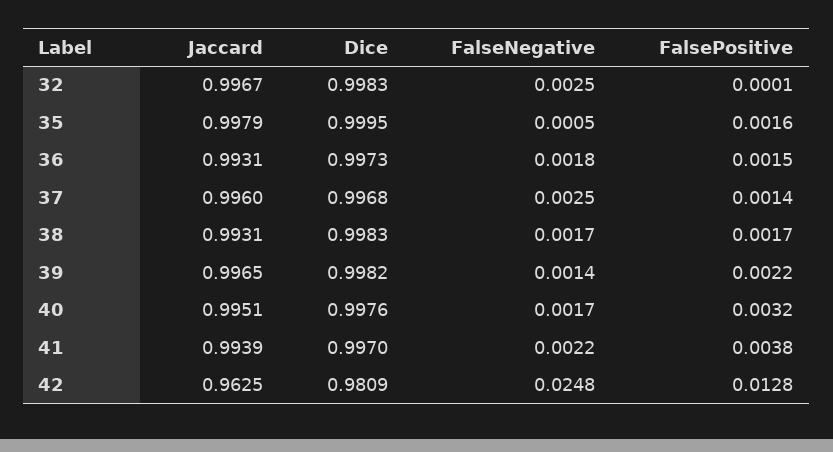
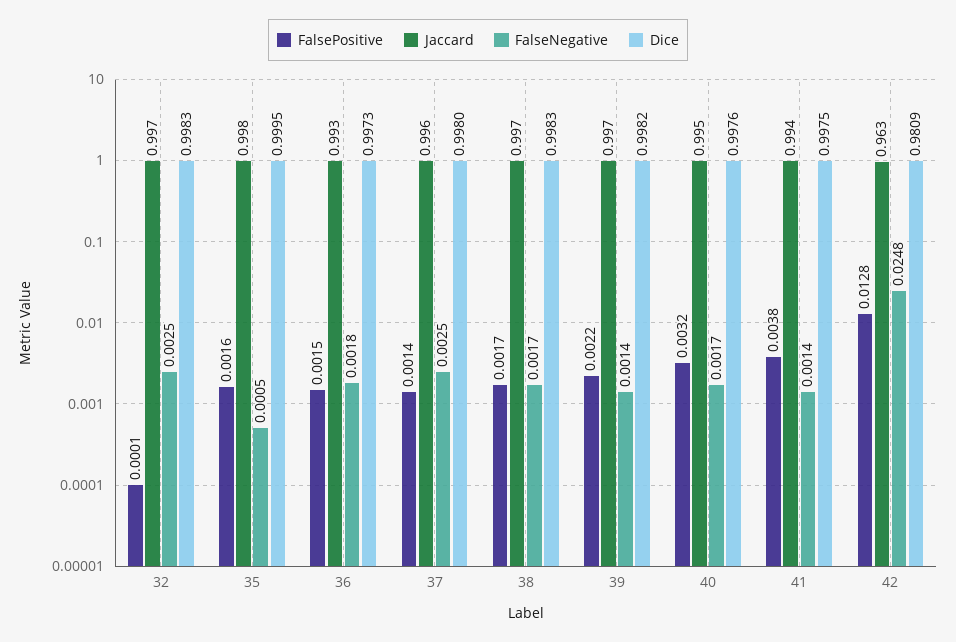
  {
    "Jaccard": {
      "32": 0.9967,
      "35": 0.9979,
      "36": 0.9931,
      "37": 0.996,
-     "38": 0.9931,
+     "38": 0.997,
      "39": 0.9965,
      "40": 0.9951,
      "41": 0.9939,
      "42": 0.9625
    },
    "Dice": {
      "32": 0.9983,
      "35": 0.9995,
      "36": 0.9973,
-     "37": 0.9968,
+     "37": 0.998,
      "38": 0.9983,
      "39": 0.9982,
      "40": 0.9976,
-     "41": 0.997,
+     "41": 0.9975,
      "42": 0.9809
    },
    "FalseNegative": {
      "32": 0.0025,
      "35": 0.0005,
      "36": 0.0018,
      "37": 0.0025,
      "38": 0.0017,
      "39": 0.0014,
      "40": 0.0017,
-     "41": 0.0022,
+     "41": 0.0014,
      "42": 0.0248
    },
    "FalsePositive": {
      "32": 0.0001,
      "35": 0.0016,
      "36": 0.0015,
      "37": 0.0014,
      "38": 0.0017,
      "39": 0.0022,
      "40": 0.0032,
      "41": 0.0038,
      "42": 0.0128
    }
  }

